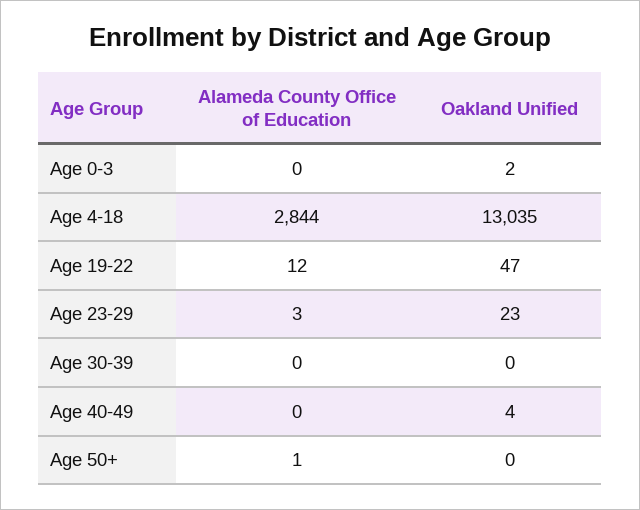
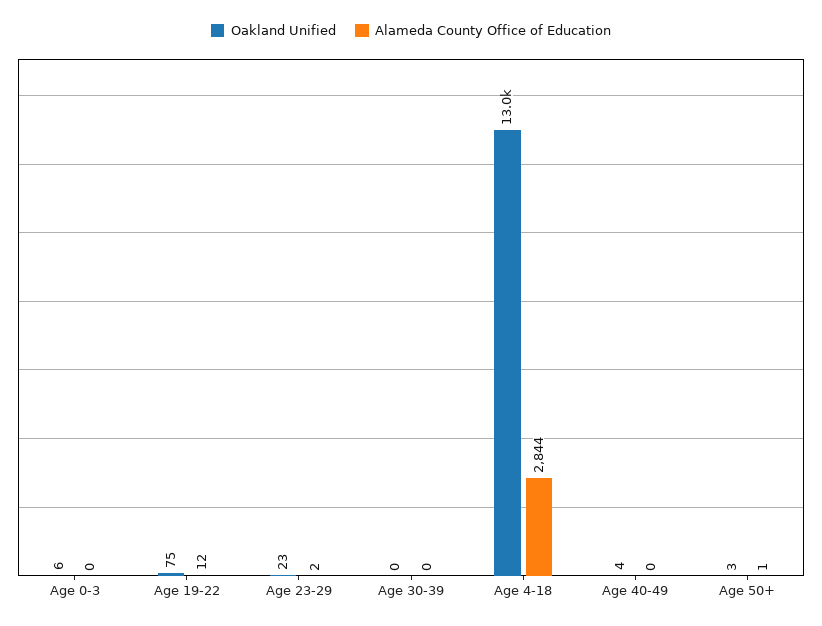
  {
    "Alameda County Office of Education": {
      "Age 0-3": 0,
      "Age 4-18": 2844,
      "Age 19-22": 12,
-     "Age 23-29": 3,
+     "Age 23-29": 2,
      "Age 30-39": 0,
      "Age 40-49": 0,
      "Age 50+": 1
    },
    "Oakland Unified": {
-     "Age 0-3": 2,
+     "Age 0-3": 6,
      "Age 4-18": 13035,
-     "Age 19-22": 47,
+     "Age 19-22": 75,
      "Age 23-29": 23,
      "Age 30-39": 0,
      "Age 40-49": 4,
-     "Age 50+": 0
+     "Age 50+": 3
    }
  }

